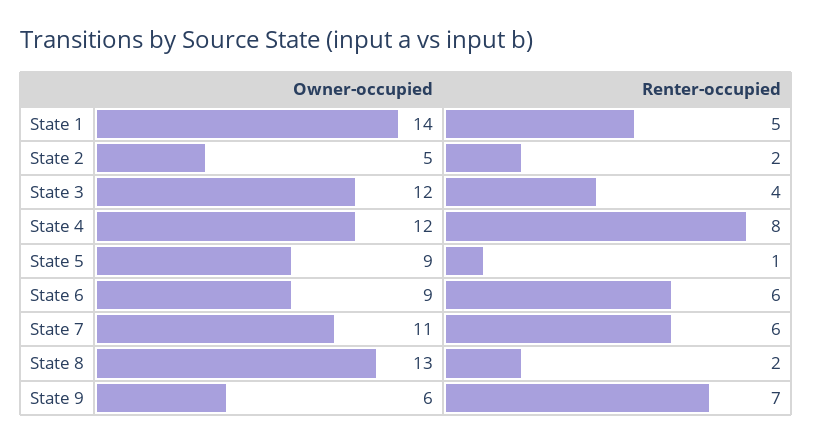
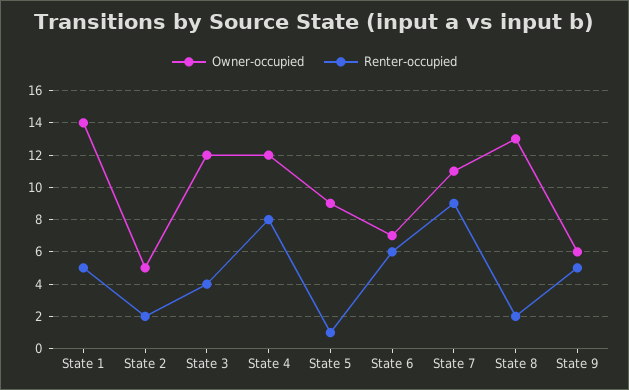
  {
    "Owner-occupied": {
      "State 1": 14,
      "State 2": 5,
      "State 3": 12,
      "State 4": 12,
      "State 5": 9,
-     "State 6": 9,
+     "State 6": 7,
      "State 7": 11,
      "State 8": 13,
      "State 9": 6
    },
    "Renter-occupied": {
      "State 1": 5,
      "State 2": 2,
      "State 3": 4,
      "State 4": 8,
      "State 5": 1,
      "State 6": 6,
-     "State 7": 6,
+     "State 7": 9,
      "State 8": 2,
-     "State 9": 7
+     "State 9": 5
    }
  }

